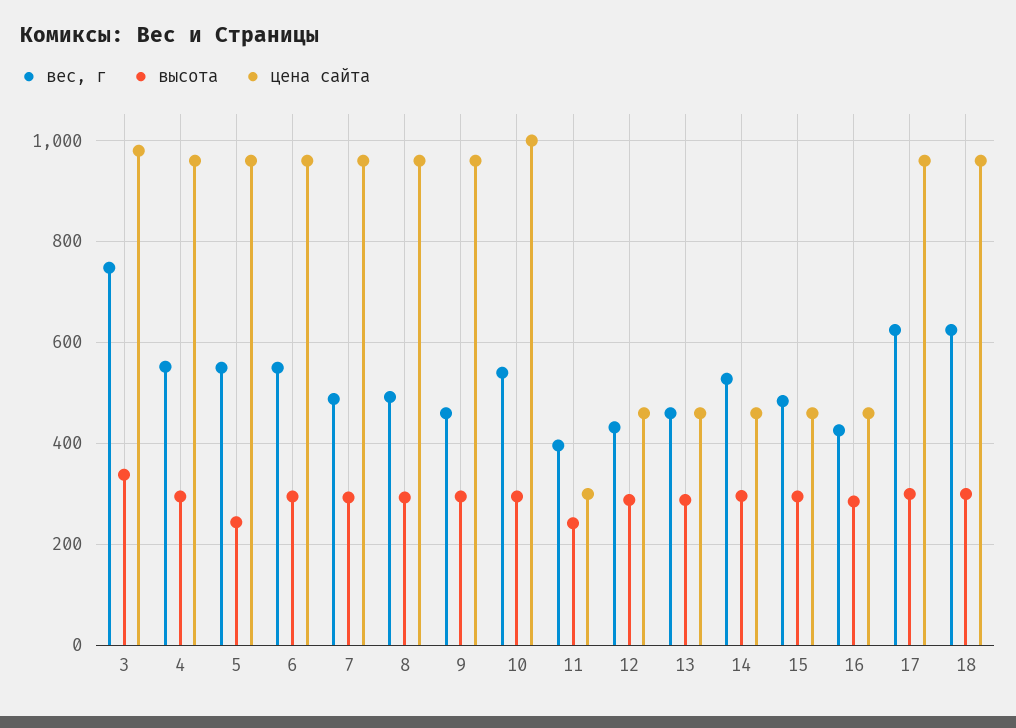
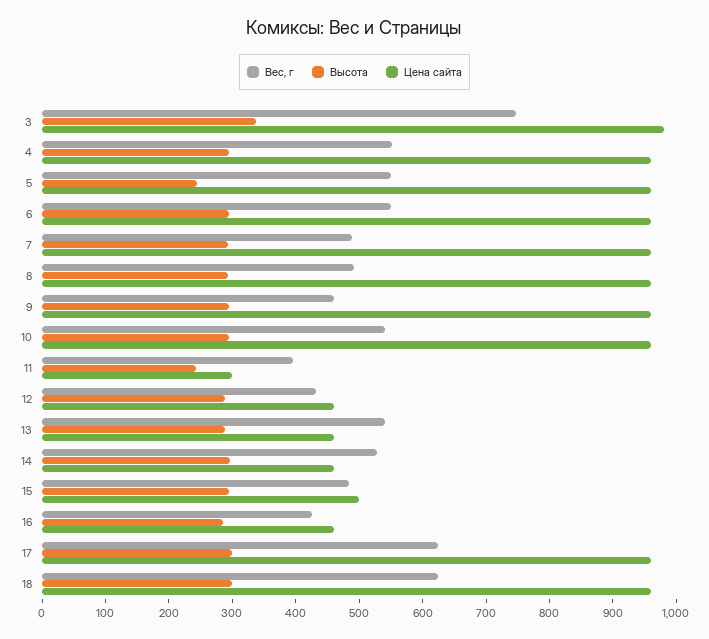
  {
    "вес, г": {
      "3": 740,
      "4": 560,
      "5": 560,
      "6": 560,
      "7": 480,
      "8": 500,
      "9": 460,
      "10": 540,
      "11": 400,
      "12": 440,
-     "13": 460,
+     "13": 540,
      "14": 520,
      "15": 480,
      "16": 420,
      "17": 620,
      "18": 620
    },
    "высота": {
      "3": 340,
      "4": 300,
      "5": 240,
      "6": 300,
      "7": 300,
      "8": 300,
      "9": 300,
      "10": 300,
      "11": 240,
      "12": 280,
      "13": 280,
      "14": 300,
      "15": 300,
      "16": 280,
      "17": 300,
      "18": 300
    },
    "цена сайта": {
      "3": 980,
      "4": 960,
      "5": 960,
      "6": 960,
      "7": 960,
      "8": 960,
      "9": 960,
-     "10": 1000,
+     "10": 960,
      "11": 300,
      "12": 460,
      "13": 460,
      "14": 460,
-     "15": 460,
+     "15": 500,
      "16": 460,
      "17": 960,
      "18": 960
    }
  }

